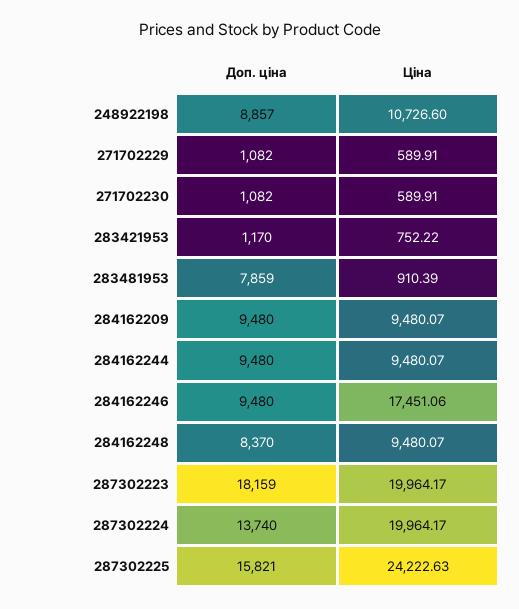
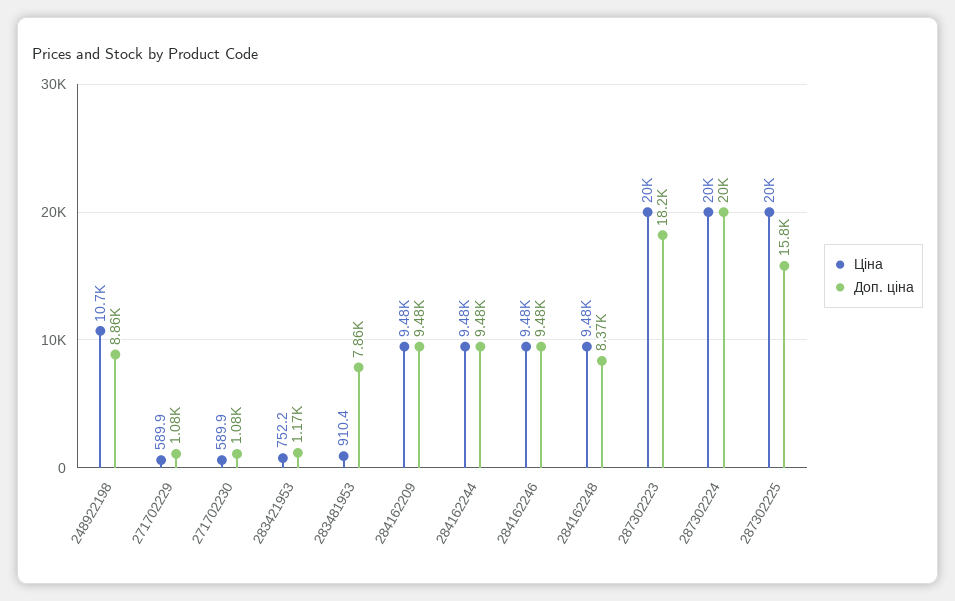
  {
    "Доп. ціна": {
      "248922198": 8857,
      "271702229": 1082,
      "271702230": 1082,
      "283421953": 1170,
      "283481953": 7859,
      "284162209": 9480,
      "284162244": 9480,
      "284162246": 9480,
      "284162248": 8370,
      "287302223": 18159,
-     "287302224": 13740,
+     "287302224": 20000,
      "287302225": 15821
    },
    "Ціна": {
      "248922198": 10726.6,
      "271702229": 589.91,
      "271702230": 589.91,
      "283421953": 752.22,
      "283481953": 910.39,
      "284162209": 9480.07,
      "284162244": 9480.07,
-     "284162246": 17451.06,
+     "284162246": 9480,
      "284162248": 9480.07,
      "287302223": 19964.17,
      "287302224": 19964.17,
-     "287302225": 24222.63
+     "287302225": 20000
    }
  }

